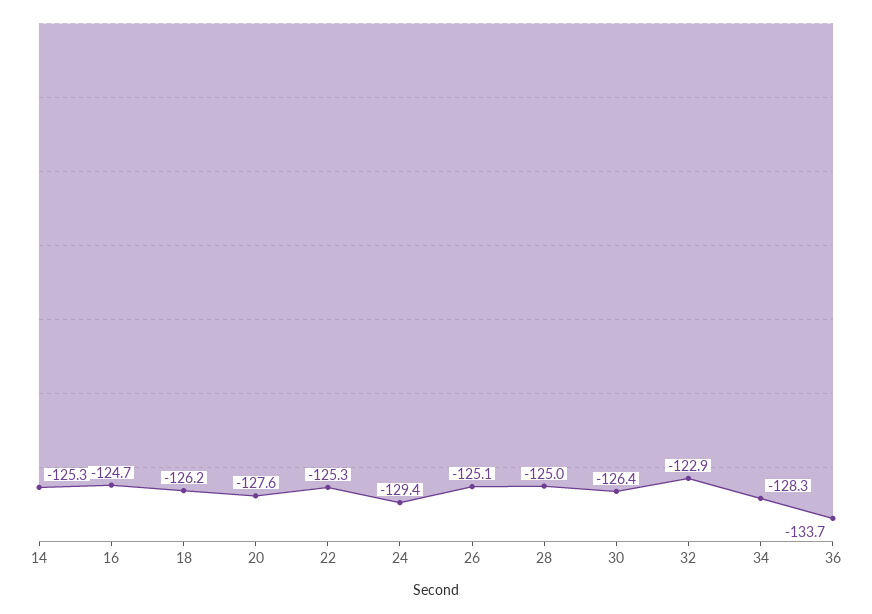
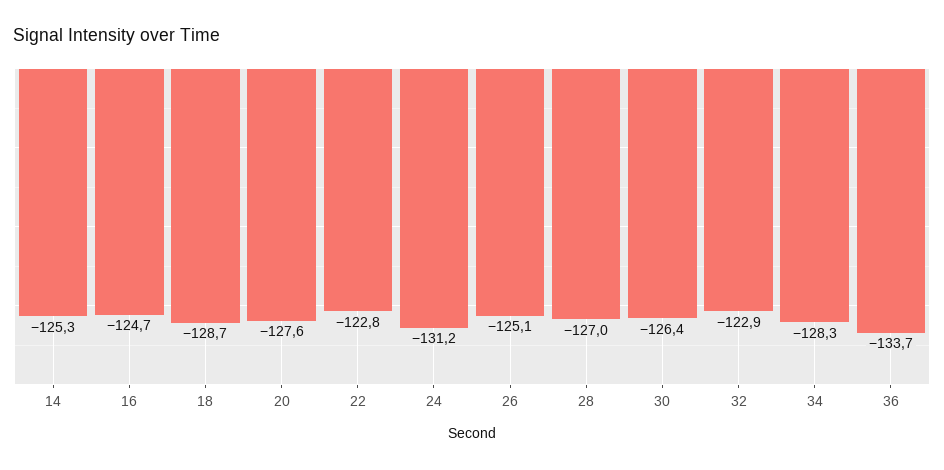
  {
    "14": -125.3,
    "16": -124.7,
-   "18": -126.2,
+   "18": -128.7,
    "20": -127.6,
-   "22": -125.3,
+   "22": -122.8,
-   "24": -129.4,
+   "24": -131.2,
    "26": -125.1,
-   "28": -125,
+   "28": -127,
    "30": -126.4,
    "32": -122.9,
    "34": -128.3,
    "36": -133.7
  }

